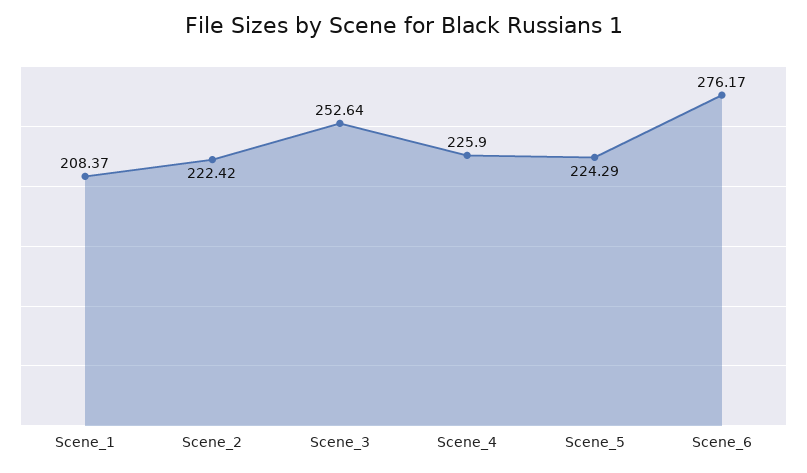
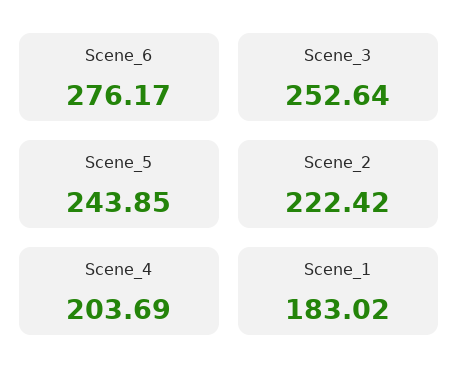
  {
-   "Scene_1": 208.37,
+   "Scene_1": 183.02,
    "Scene_2": 222.42,
    "Scene_3": 252.64,
-   "Scene_4": 225.9,
+   "Scene_4": 203.69,
-   "Scene_5": 224.29,
+   "Scene_5": 243.85,
    "Scene_6": 276.17
  }

